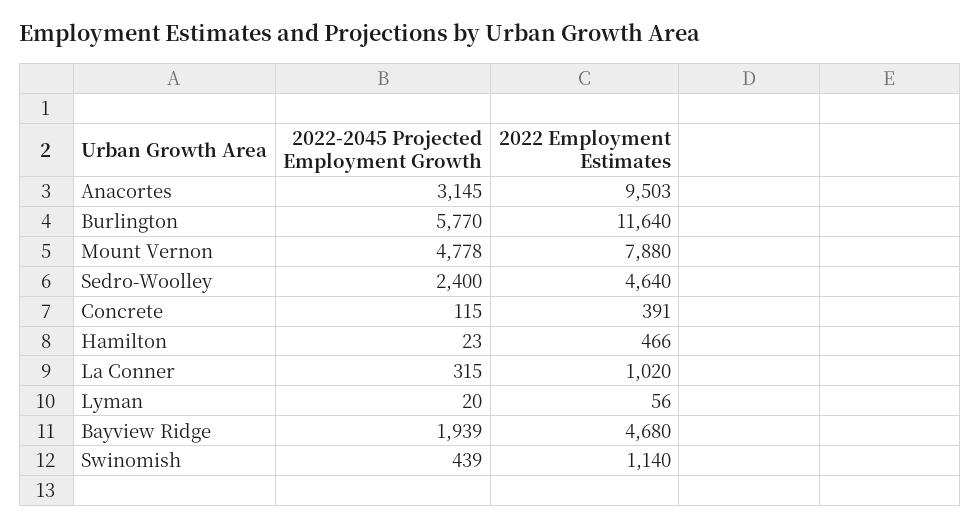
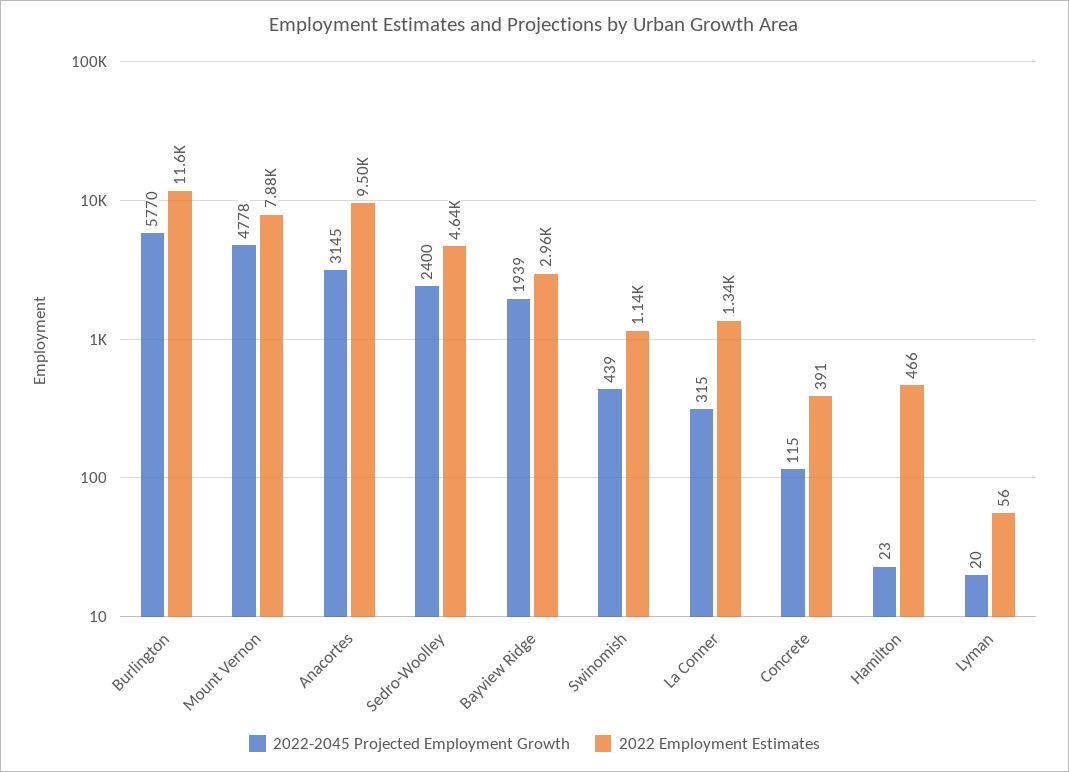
  {
    "2022-2045 Projected Employment Growth": {
      "Anacortes": 3145,
      "Burlington": 5770,
      "Mount Vernon": 4778,
      "Sedro-Woolley": 2400,
      "Concrete": 115,
      "Hamilton": 23,
      "La Conner": 315,
      "Lyman": 20,
      "Bayview Ridge": 1939,
      "Swinomish": 439
    },
    "2022 Employment Estimates": {
      "Anacortes": 9503,
      "Burlington": 11640,
      "Mount Vernon": 7880,
      "Sedro-Woolley": 4640,
      "Concrete": 391,
      "Hamilton": 466,
-     "La Conner": 1020,
+     "La Conner": 1340,
      "Lyman": 56,
-     "Bayview Ridge": 4680,
+     "Bayview Ridge": 2960,
      "Swinomish": 1140
    }
  }

